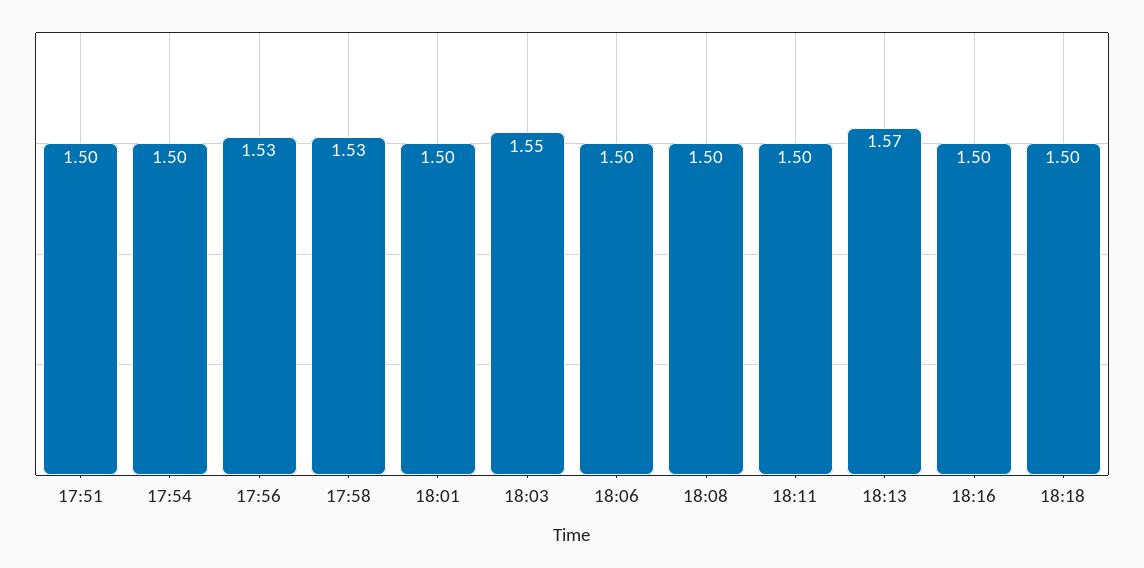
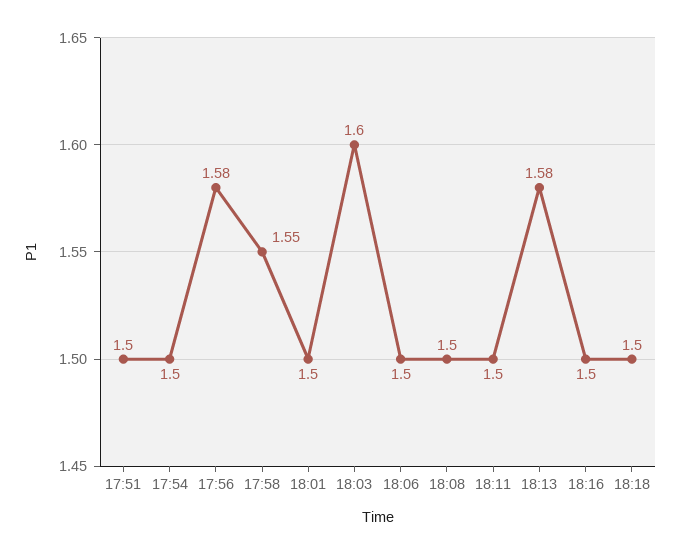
  {
    "17:51": 1.5,
    "17:54": 1.5,
-   "17:56": 1.53,
+   "17:56": 1.58,
-   "17:58": 1.53,
+   "17:58": 1.55,
    "18:01": 1.5,
-   "18:03": 1.55,
+   "18:03": 1.6,
    "18:06": 1.5,
    "18:08": 1.5,
    "18:11": 1.5,
-   "18:13": 1.57,
+   "18:13": 1.58,
    "18:16": 1.5,
    "18:18": 1.5
  }

